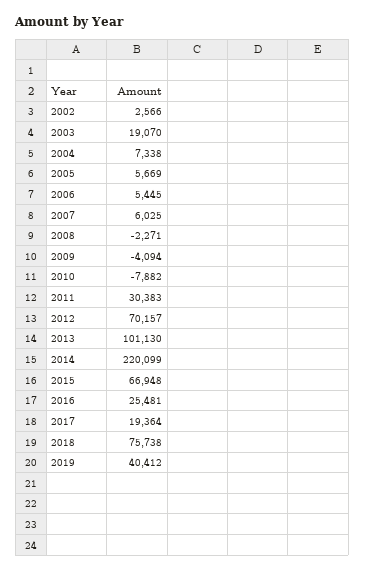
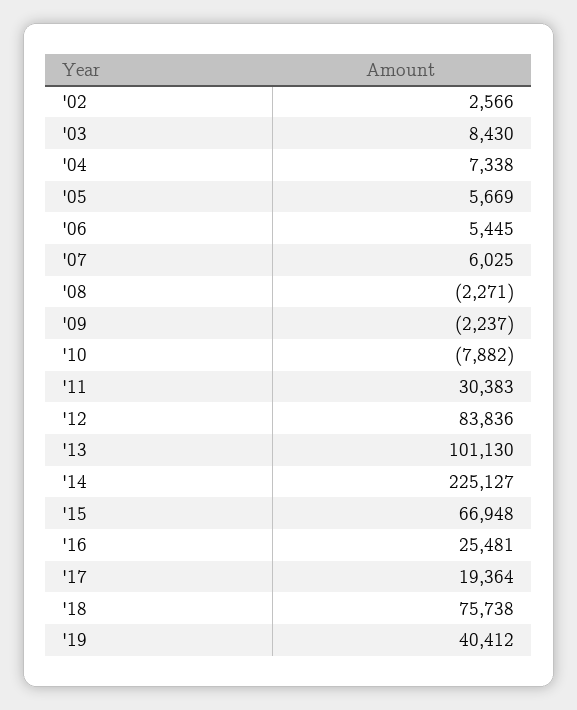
  {
    "2002": 2566,
-   "2003": 19070,
+   "2003": 8430,
    "2004": 7338,
    "2005": 5669,
    "2006": 5445,
    "2007": 6025,
    "2008": -2271,
-   "2009": -4094,
+   "2009": -2237,
    "2010": -7882,
    "2011": 30383,
-   "2012": 70157,
+   "2012": 83836,
    "2013": 101130,
-   "2014": 220099,
+   "2014": 225127,
    "2015": 66948,
    "2016": 25481,
    "2017": 19364,
    "2018": 75738,
    "2019": 40412
  }

